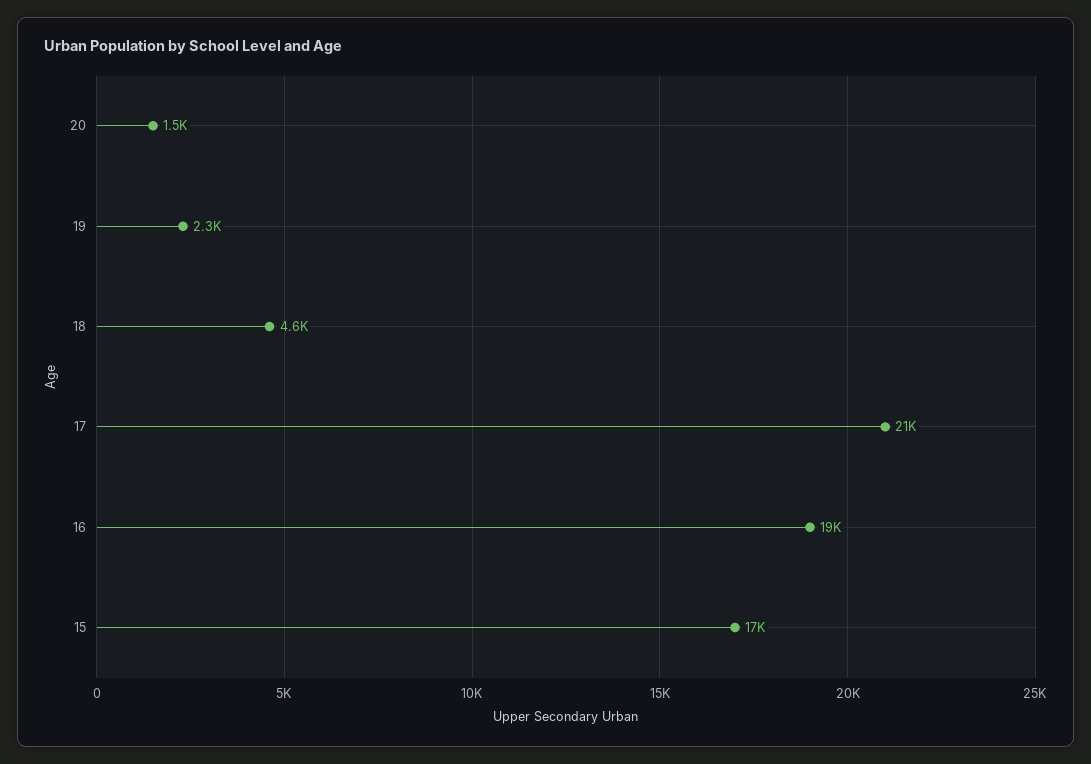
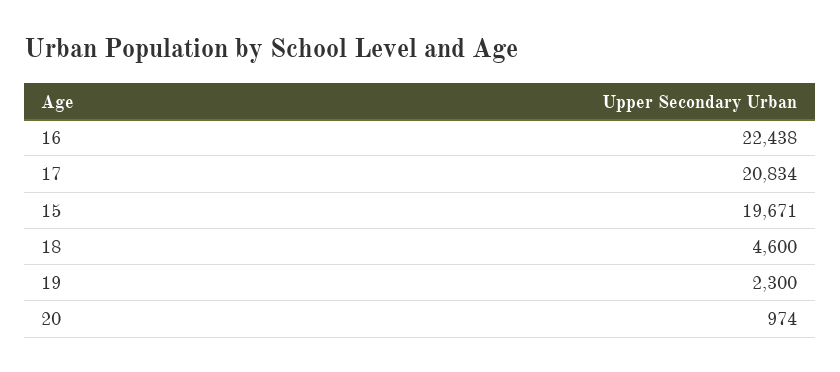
  {
-   "20": 1500,
+   "20": 974,
    "19": 2300,
    "18": 4600,
    "17": 20834,
-   "16": 19000,
+   "16": 22438,
-   "15": 17000
+   "15": 19671
  }

